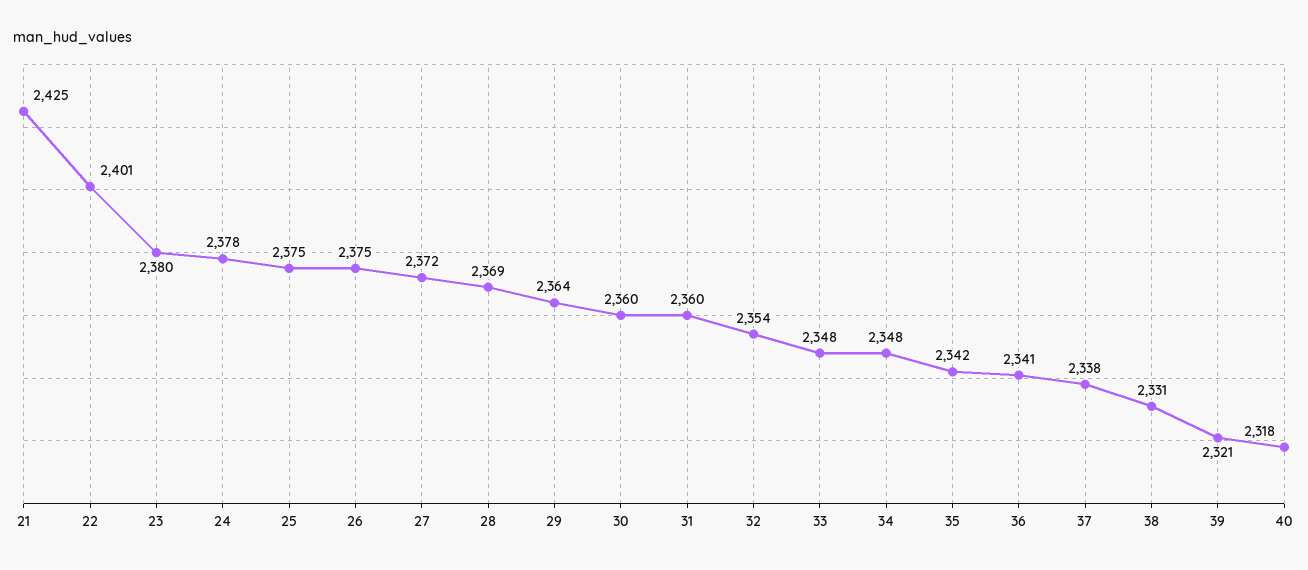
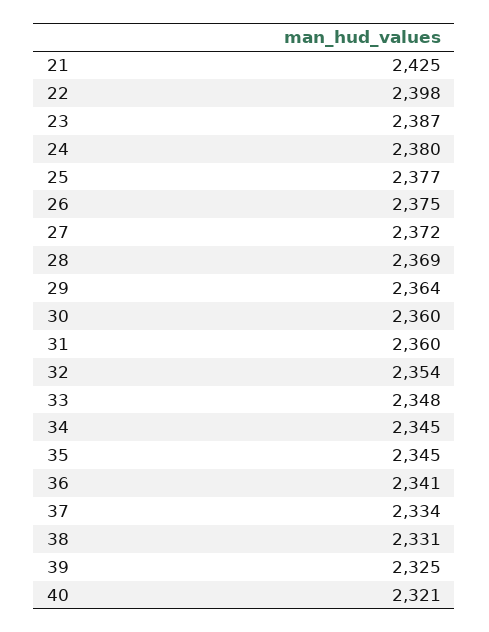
  {
    "21": 2425,
-   "22": 2401,
+   "22": 2398,
-   "23": 2380,
+   "23": 2387,
-   "24": 2378,
+   "24": 2380,
-   "25": 2375,
+   "25": 2377,
    "26": 2375,
    "27": 2372,
    "28": 2369,
    "29": 2364,
    "30": 2360,
    "31": 2360,
    "32": 2354,
    "33": 2348,
-   "34": 2348,
+   "34": 2345,
-   "35": 2342,
+   "35": 2345,
    "36": 2341,
-   "37": 2338,
+   "37": 2334,
    "38": 2331,
-   "39": 2321,
+   "39": 2325,
-   "40": 2318
+   "40": 2321
  }

